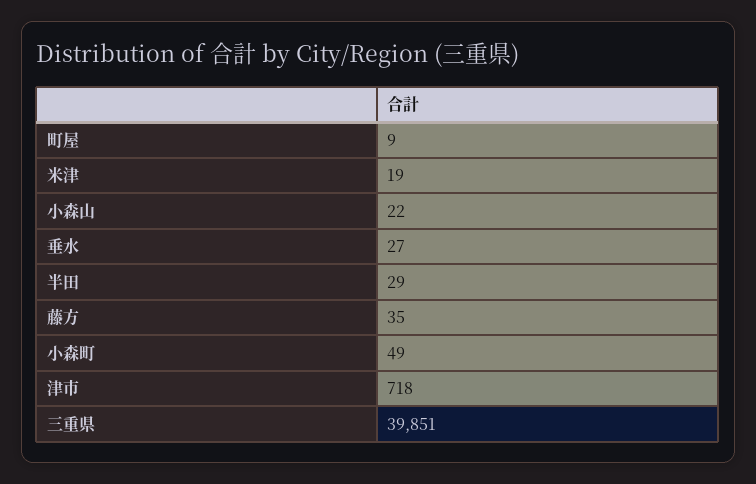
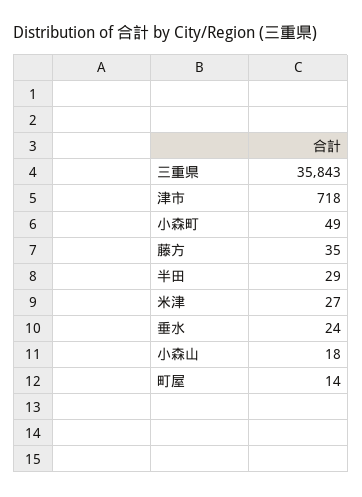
  {
-   "町屋": 9,
+   "町屋": 14,
-   "米津": 19,
+   "米津": 27,
-   "小森山": 22,
+   "小森山": 18,
-   "垂水": 27,
+   "垂水": 24,
    "半田": 29,
    "藤方": 35,
    "小森町": 49,
    "津市": 718,
-   "三重県": 39851
+   "三重県": 35843
  }

